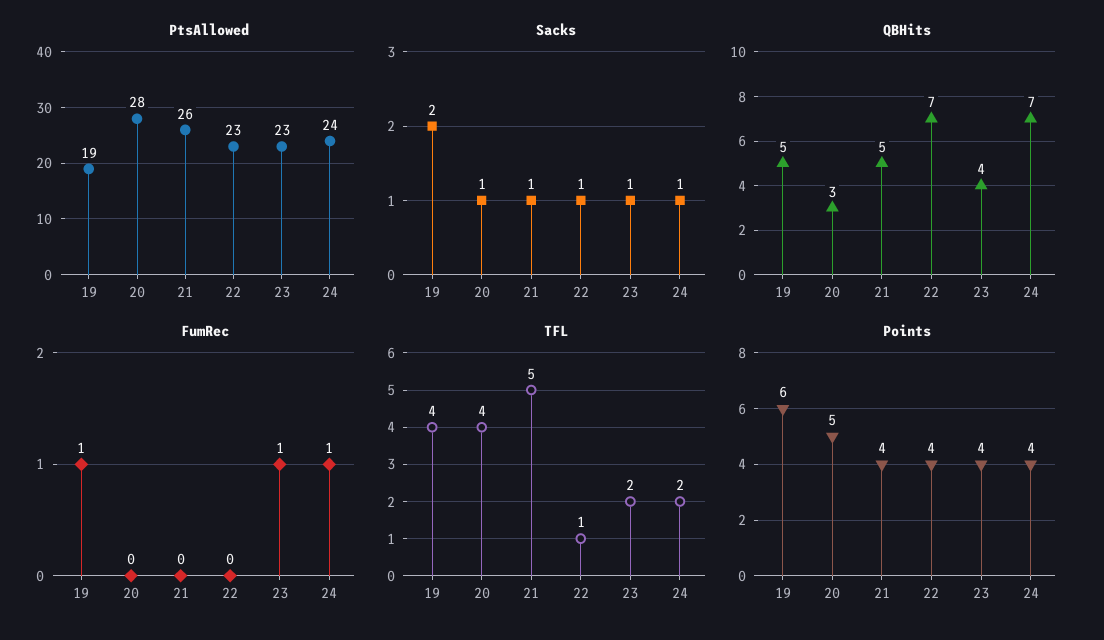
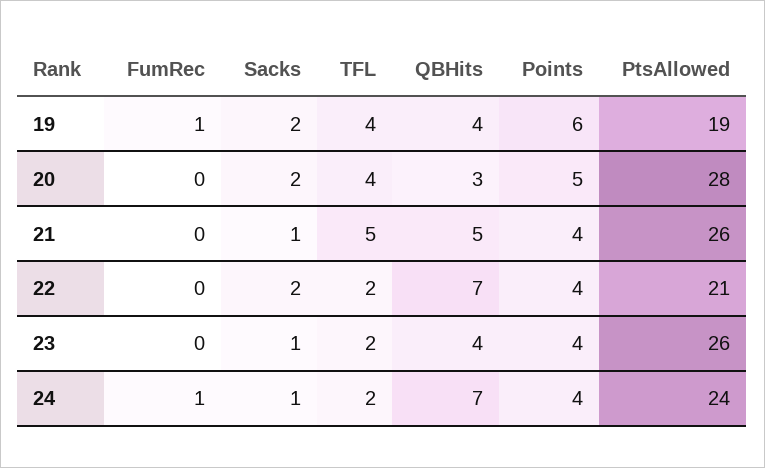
  {
    "PtsAllowed": {
      "19": 19,
      "20": 28,
      "21": 26,
-     "22": 23,
+     "22": 21,
-     "23": 23,
+     "23": 26,
      "24": 24
    },
    "Sacks": {
      "19": 2,
-     "20": 1,
+     "20": 2,
      "21": 1,
-     "22": 1,
+     "22": 2,
      "23": 1,
      "24": 1
    },
    "QBHits": {
-     "19": 5,
+     "19": 4,
      "20": 3,
      "21": 5,
      "22": 7,
      "23": 4,
      "24": 7
    },
    "FumRec": {
      "19": 1,
      "20": 0,
      "21": 0,
      "22": 0,
-     "23": 1,
+     "23": 0,
      "24": 1
    },
    "TFL": {
      "19": 4,
      "20": 4,
      "21": 5,
-     "22": 1,
+     "22": 2,
      "23": 2,
      "24": 2
    },
    "Points": {
      "19": 6,
      "20": 5,
      "21": 4,
      "22": 4,
      "23": 4,
      "24": 4
    }
  }

